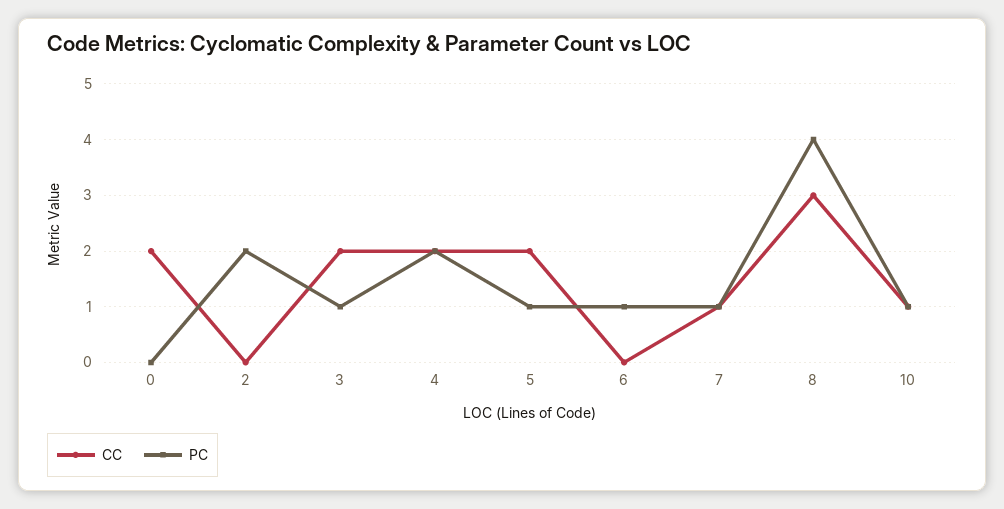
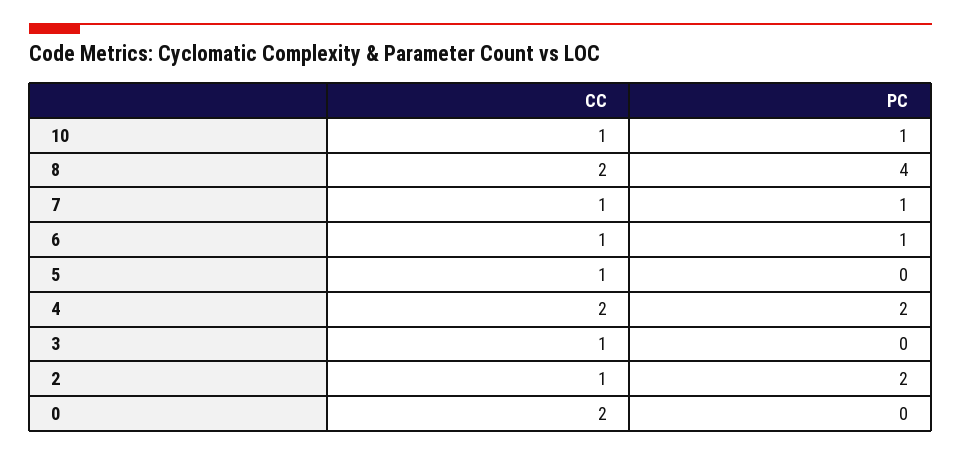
  {
    "CC": {
      "0": 2,
-     "2": 0,
+     "2": 1,
-     "3": 2,
+     "3": 1,
      "4": 2,
-     "5": 2,
+     "5": 1,
-     "6": 0,
+     "6": 1,
      "7": 1,
-     "8": 3,
+     "8": 2,
      "10": 1
    },
    "PC": {
      "0": 0,
      "2": 2,
-     "3": 1,
+     "3": 0,
      "4": 2,
-     "5": 1,
+     "5": 0,
      "6": 1,
      "7": 1,
      "8": 4,
      "10": 1
    }
  }

